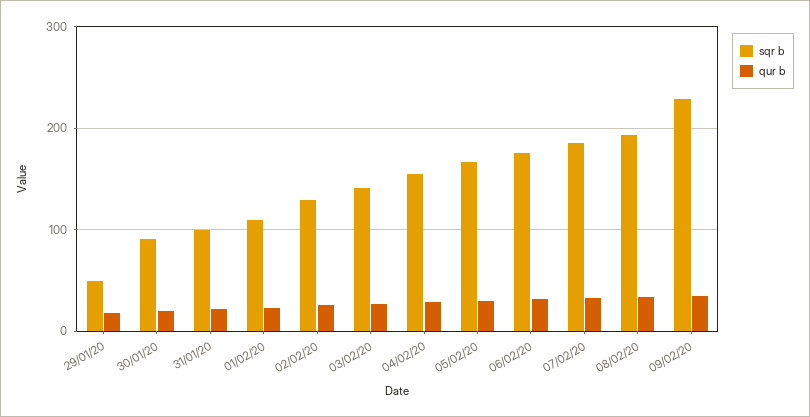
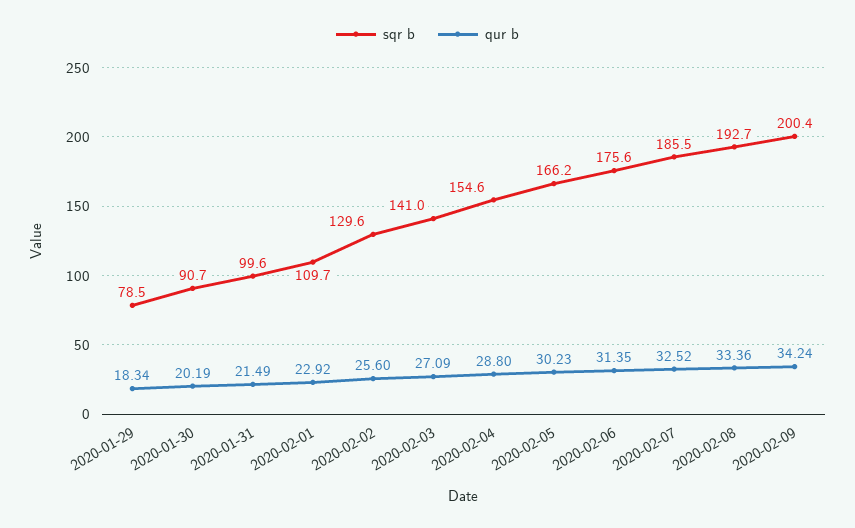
  {
    "sqr b": {
-     "29/01/20": 50,
+     "29/01/20": 78.5,
      "30/01/20": 90.7,
      "31/01/20": 99.6,
      "01/02/20": 109.7,
      "02/02/20": 129.6,
      "03/02/20": 141,
      "04/02/20": 154.6,
      "05/02/20": 166.2,
      "06/02/20": 175.6,
      "07/02/20": 185.5,
      "08/02/20": 192.7,
-     "09/02/20": 230
+     "09/02/20": 200.4
    },
    "qur b": {
      "29/01/20": 18.34,
      "30/01/20": 20.19,
      "31/01/20": 21.49,
      "01/02/20": 22.92,
      "02/02/20": 25.6,
      "03/02/20": 27.09,
      "04/02/20": 28.8,
      "05/02/20": 30.23,
      "06/02/20": 31.35,
      "07/02/20": 32.52,
      "08/02/20": 33.36,
      "09/02/20": 34.24
    }
  }

